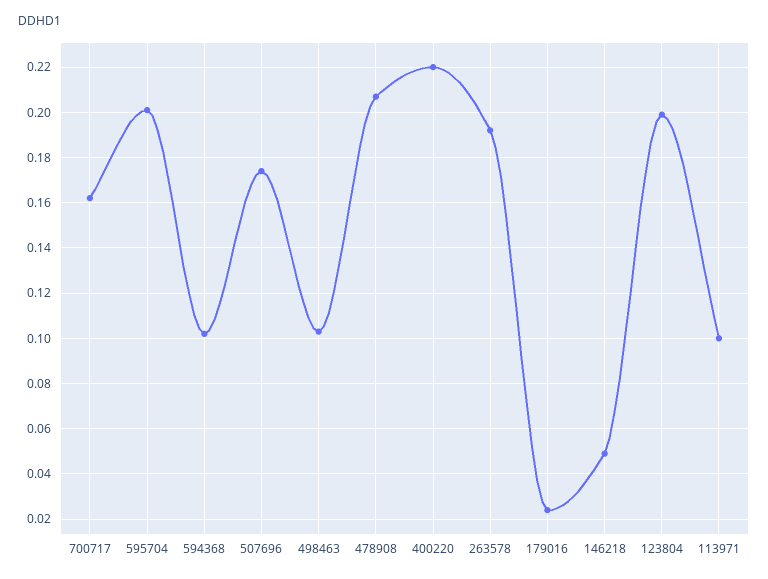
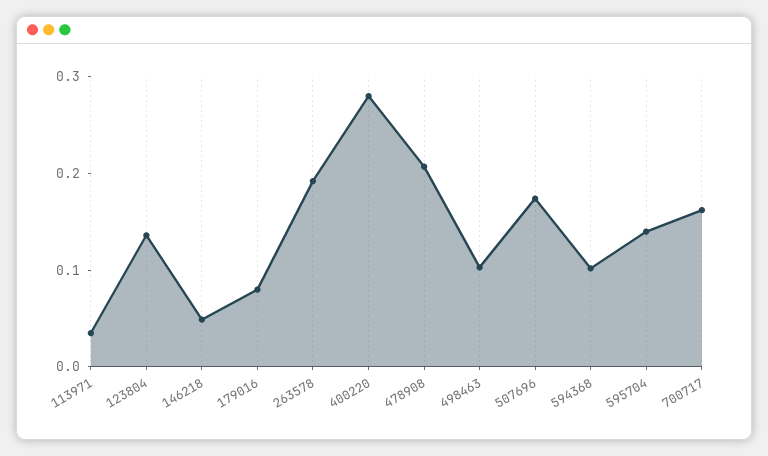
  {
    "700717": 0.16,
-   "595704": 0.2,
+   "595704": 0.14,
    "594368": 0.1,
    "507696": 0.175,
    "498463": 0.105,
    "478908": 0.205,
-   "400220": 0.22,
+   "400220": 0.28,
    "263578": 0.19,
-   "179016": 0.025,
+   "179016": 0.08,
    "146218": 0.05,
-   "123804": 0.2,
+   "123804": 0.14,
-   "113971": 0.1
+   "113971": 0.04
  }

